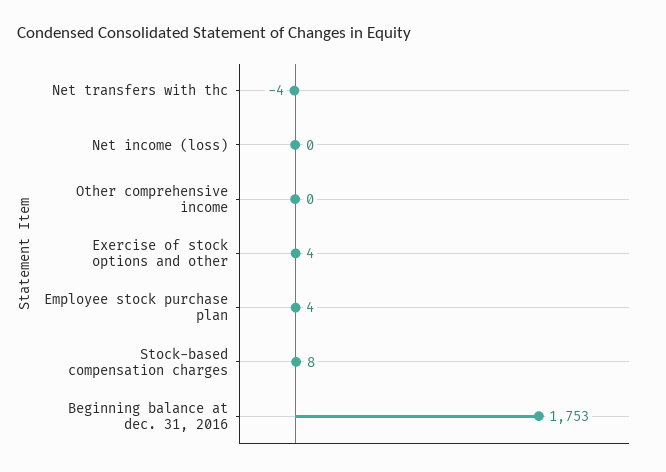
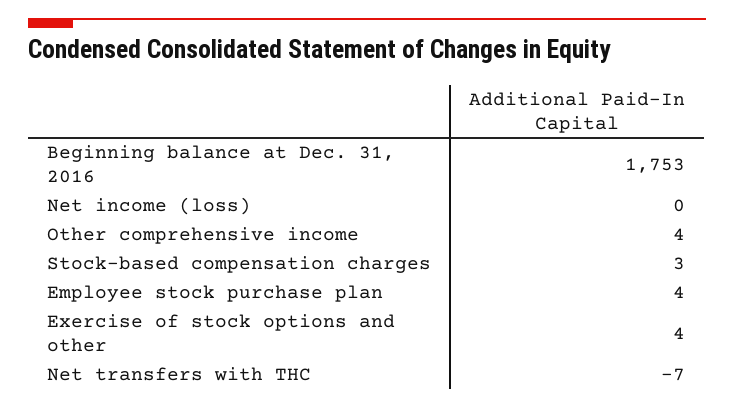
  {
-   "Net transfers with thc": -4,
+   "Net transfers with thc": -7,
    "Net income (loss)": 0,
-   "Other comprehensive income": 0,
+   "Other comprehensive income": 4,
    "Exercise of stock options and other": 4,
    "Employee stock purchase plan": 4,
-   "Stock-based compensation charges": 8,
+   "Stock-based compensation charges": 3,
    "Beginning balance at dec. 31, 2016": 1753
  }

